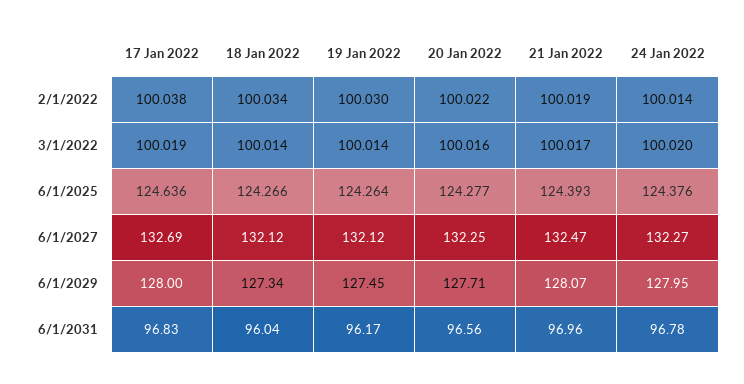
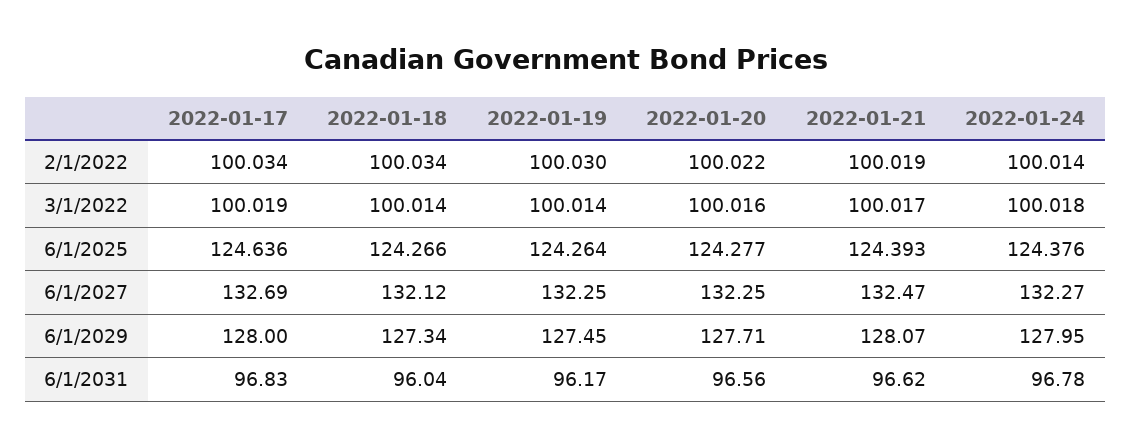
  {
    "17 Jan 2022": {
-     "2/1/2022": 100.038,
+     "2/1/2022": 100.034,
      "3/1/2022": 100.019,
      "6/1/2025": 124.636,
      "6/1/2027": 132.69,
      "6/1/2029": 128,
      "6/1/2031": 96.83
    },
    "18 Jan 2022": {
      "2/1/2022": 100.034,
      "3/1/2022": 100.014,
      "6/1/2025": 124.266,
      "6/1/2027": 132.12,
      "6/1/2029": 127.34,
      "6/1/2031": 96.04
    },
    "19 Jan 2022": {
      "2/1/2022": 100.03,
      "3/1/2022": 100.014,
      "6/1/2025": 124.264,
-     "6/1/2027": 132.12,
+     "6/1/2027": 132.25,
      "6/1/2029": 127.45,
      "6/1/2031": 96.17
    },
    "20 Jan 2022": {
      "2/1/2022": 100.022,
      "3/1/2022": 100.016,
      "6/1/2025": 124.277,
      "6/1/2027": 132.25,
      "6/1/2029": 127.71,
      "6/1/2031": 96.56
    },
    "21 Jan 2022": {
      "2/1/2022": 100.019,
      "3/1/2022": 100.017,
      "6/1/2025": 124.393,
      "6/1/2027": 132.47,
      "6/1/2029": 128.07,
-     "6/1/2031": 96.96
+     "6/1/2031": 96.62
    },
    "24 Jan 2022": {
      "2/1/2022": 100.014,
-     "3/1/2022": 100.02,
+     "3/1/2022": 100.018,
      "6/1/2025": 124.376,
      "6/1/2027": 132.27,
      "6/1/2029": 127.95,
      "6/1/2031": 96.78
    }
  }

